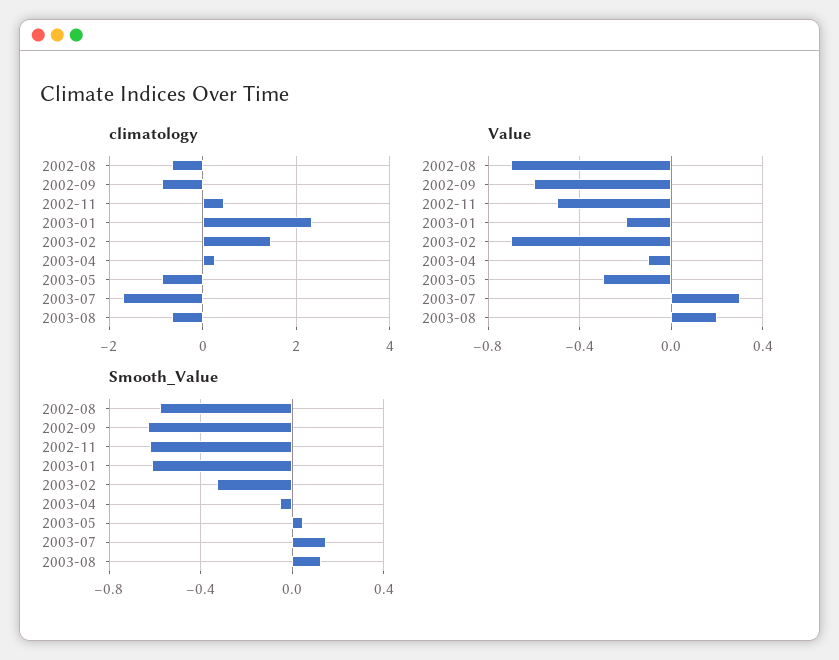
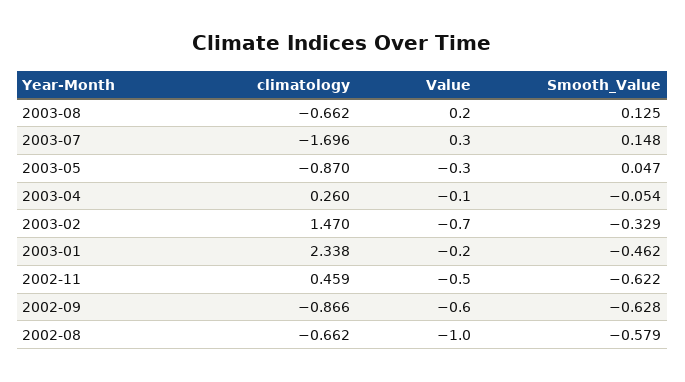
  {
    "climatology": {
      "2002-08": -0.662,
      "2002-09": -0.866,
      "2002-11": 0.459,
      "2003-01": 2.338,
      "2003-02": 1.47,
      "2003-04": 0.26,
      "2003-05": -0.87,
      "2003-07": -1.696,
      "2003-08": -0.662
    },
    "Value": {
-     "2002-08": -0.7,
+     "2002-08": -1,
      "2002-09": -0.6,
      "2002-11": -0.5,
      "2003-01": -0.2,
      "2003-02": -0.7,
      "2003-04": -0.1,
      "2003-05": -0.3,
      "2003-07": 0.3,
      "2003-08": 0.2
    },
    "Smooth_Value": {
      "2002-08": -0.579,
      "2002-09": -0.628,
      "2002-11": -0.622,
-     "2003-01": -0.6,
+     "2003-01": -0.462,
      "2003-02": -0.329,
      "2003-04": -0.054,
      "2003-05": 0.047,
      "2003-07": 0.148,
      "2003-08": 0.125
    }
  }

